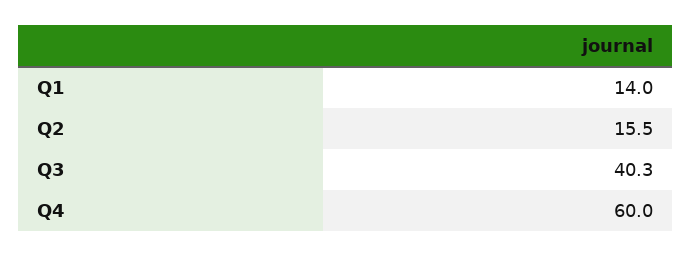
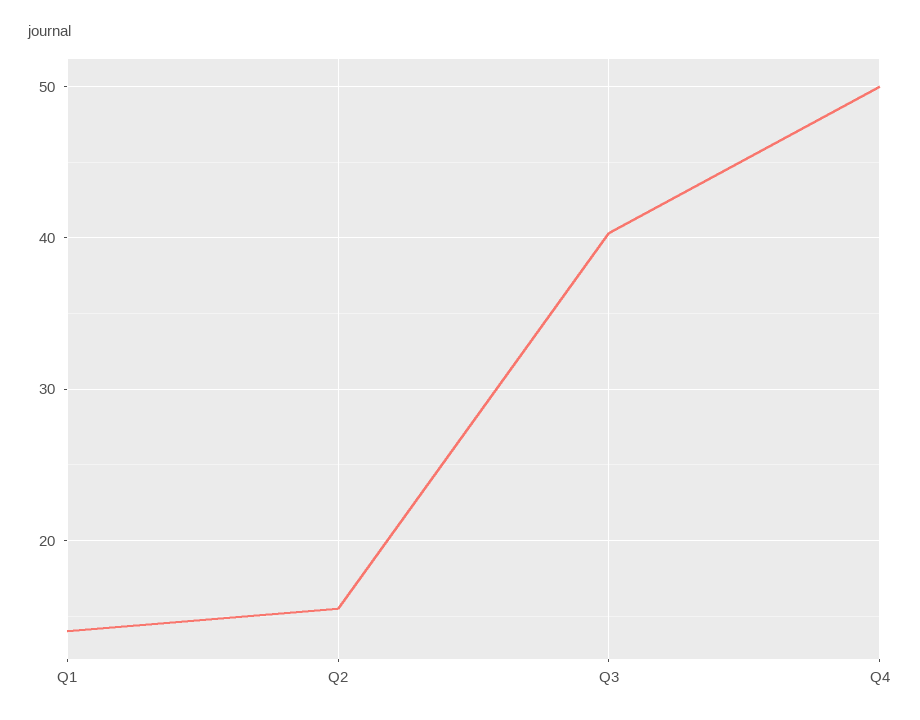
  {
    "Q1": 14,
    "Q2": 15.5,
    "Q3": 40.3,
-   "Q4": 60
+   "Q4": 50
  }

